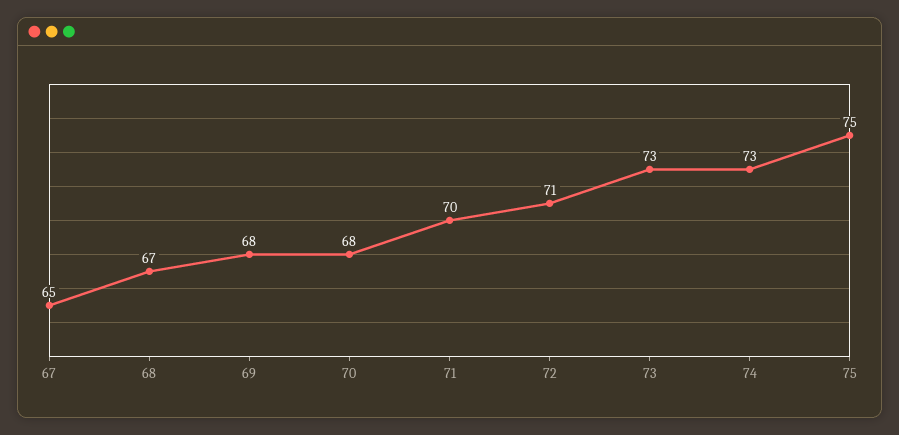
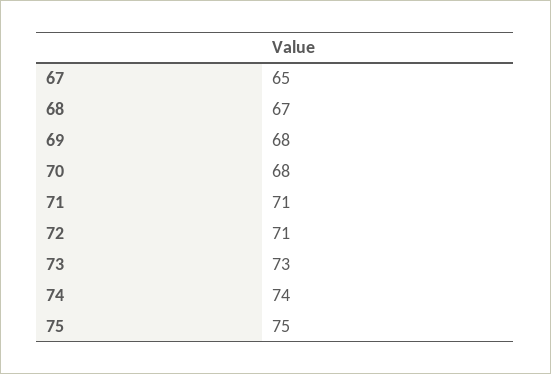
  {
    "67": 65,
    "68": 67,
    "69": 68,
    "70": 68,
-   "71": 70,
+   "71": 71,
    "72": 71,
    "73": 73,
-   "74": 73,
+   "74": 74,
    "75": 75
  }

